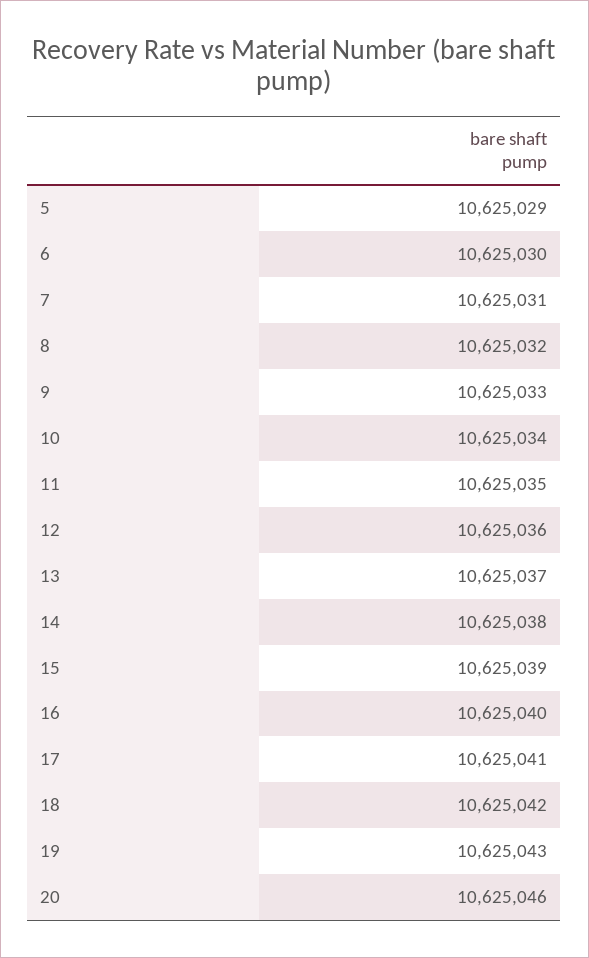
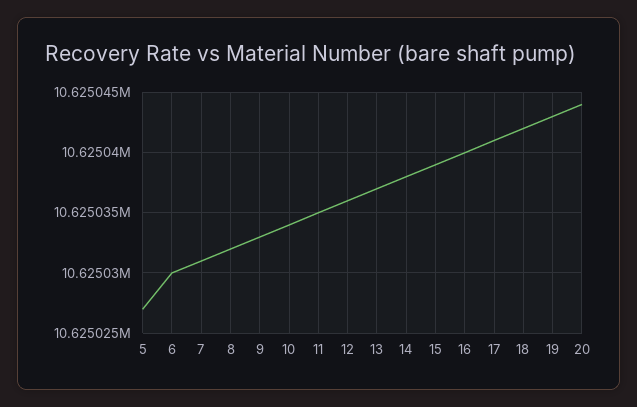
  {
-   "5": 10625029,
+   "5": 10625027,
    "6": 10625030,
    "7": 10625031,
    "8": 10625032,
    "9": 10625033,
    "10": 10625034,
    "11": 10625035,
    "12": 10625036,
    "13": 10625037,
    "14": 10625038,
    "15": 10625039,
    "16": 10625040,
    "17": 10625041,
    "18": 10625042,
    "19": 10625043,
-   "20": 10625046
+   "20": 10625044
  }

